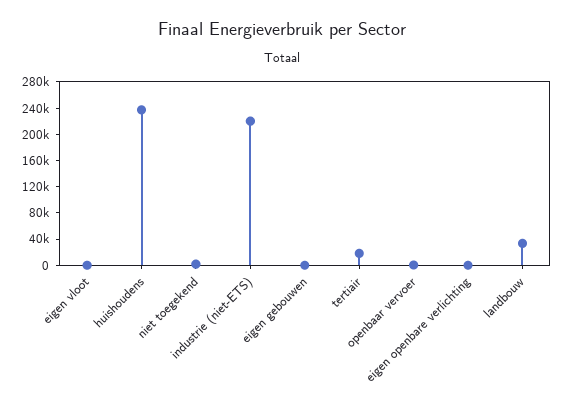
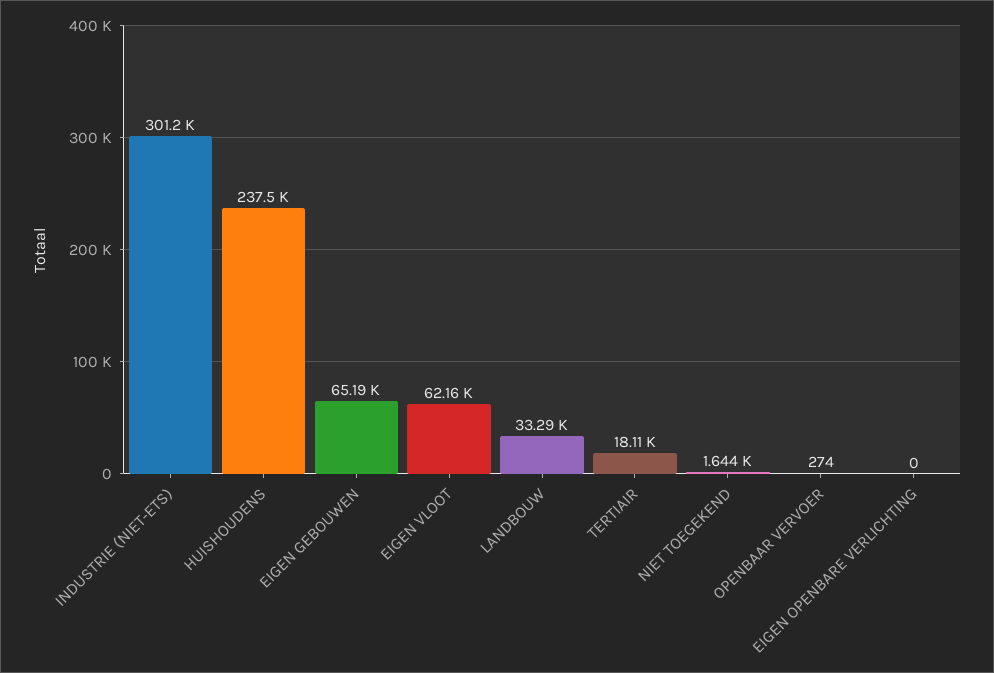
  {
-   "eigen vloot": 0,
+   "eigen vloot": 62160,
    "huishoudens": 237500,
    "niet toegekend": 1644,
-   "industrie (niet-ETS)": 220000,
+   "industrie (niet-ETS)": 301200,
-   "eigen gebouwen": 0,
+   "eigen gebouwen": 65190,
    "tertiair": 18110,
    "openbaar vervoer": 274,
    "eigen openbare verlichting": 0,
    "landbouw": 33290
  }

